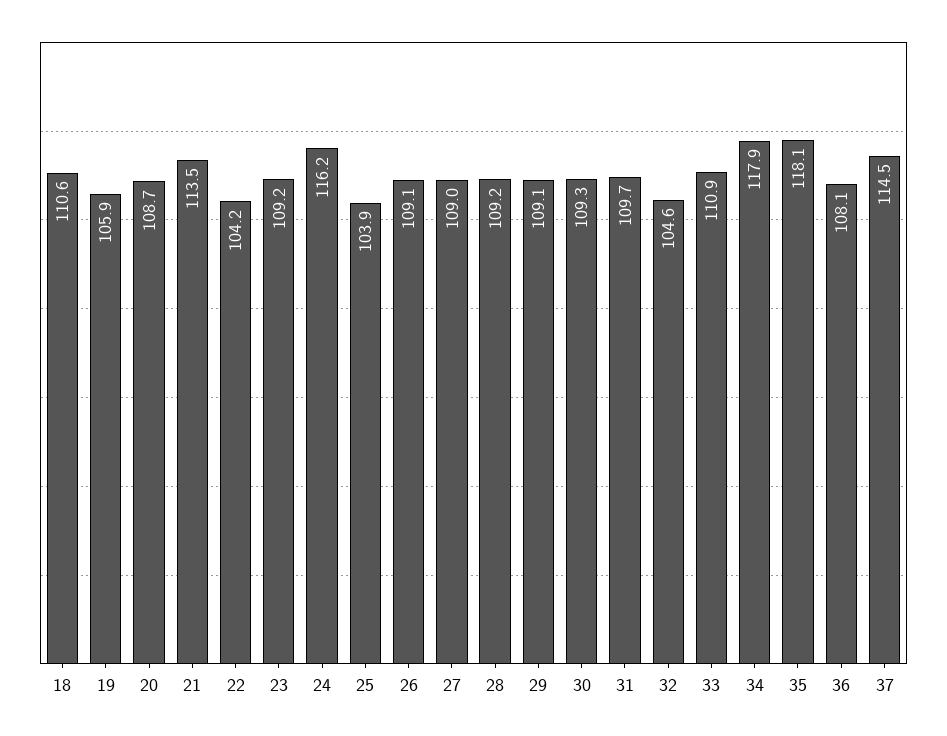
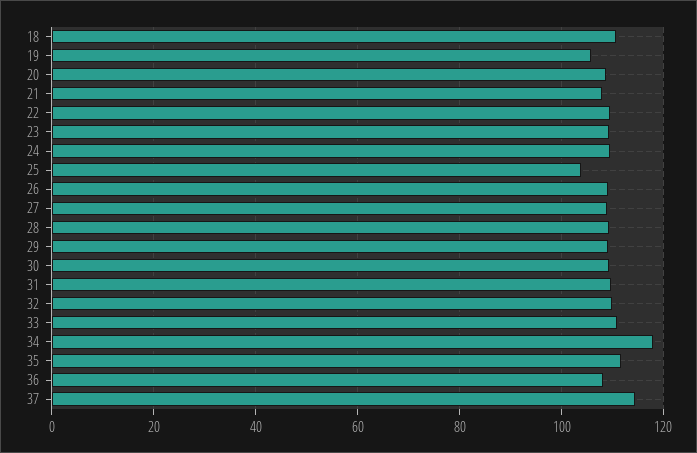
  {
    "18": 110.6,
    "19": 105.9,
    "20": 108.7,
-   "21": 113.5,
+   "21": 108,
-   "22": 104.2,
+   "22": 110,
    "23": 109.2,
-   "24": 116.2,
+   "24": 110,
    "25": 103.9,
    "26": 109.1,
    "27": 109,
    "28": 109.2,
    "29": 109.1,
    "30": 109.3,
    "31": 109.7,
-   "32": 104.6,
+   "32": 110,
    "33": 110.9,
    "34": 117.9,
-   "35": 118.1,
+   "35": 112,
    "36": 108.1,
    "37": 114.5
  }

